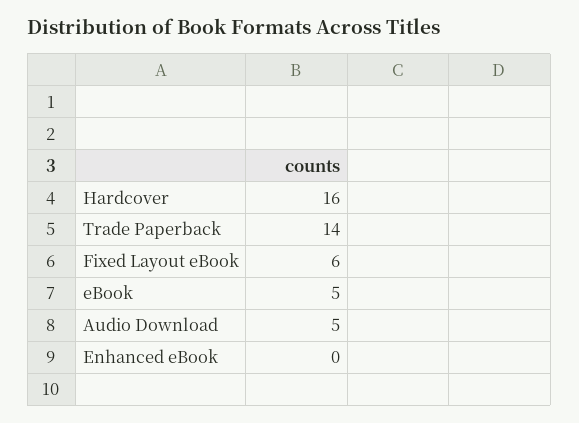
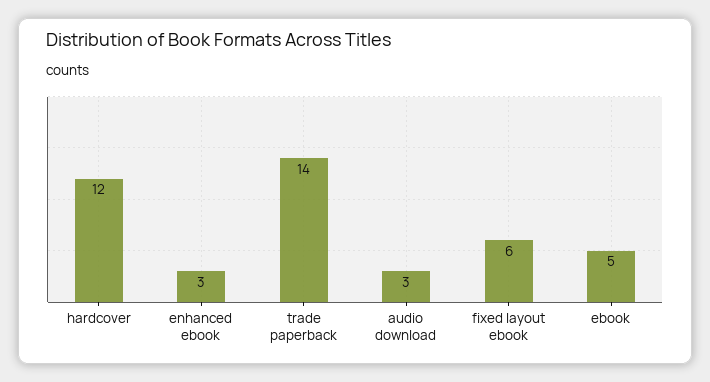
  {
-   "Hardcover": 16,
+   "Hardcover": 12,
    "Trade Paperback": 14,
    "Fixed Layout eBook": 6,
    "eBook": 5,
-   "Audio Download": 5,
+   "Audio Download": 3,
-   "Enhanced eBook": 0
+   "Enhanced eBook": 3
  }

